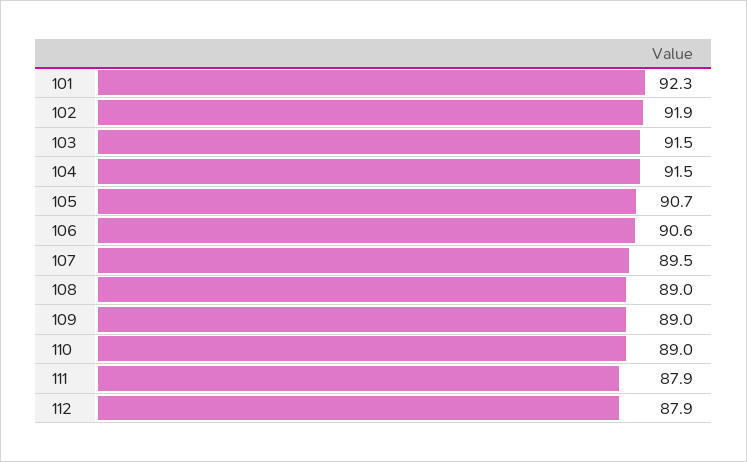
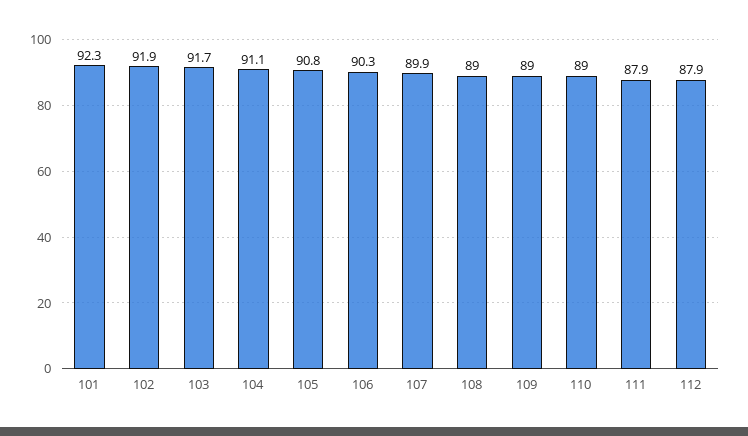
  {
    "101": 92.3,
    "102": 91.9,
-   "103": 91.5,
+   "103": 91.7,
-   "104": 91.5,
+   "104": 91.1,
-   "105": 90.7,
+   "105": 90.8,
-   "106": 90.6,
+   "106": 90.3,
-   "107": 89.5,
+   "107": 89.9,
    "108": 89,
    "109": 89,
    "110": 89,
    "111": 87.9,
    "112": 87.9
  }

